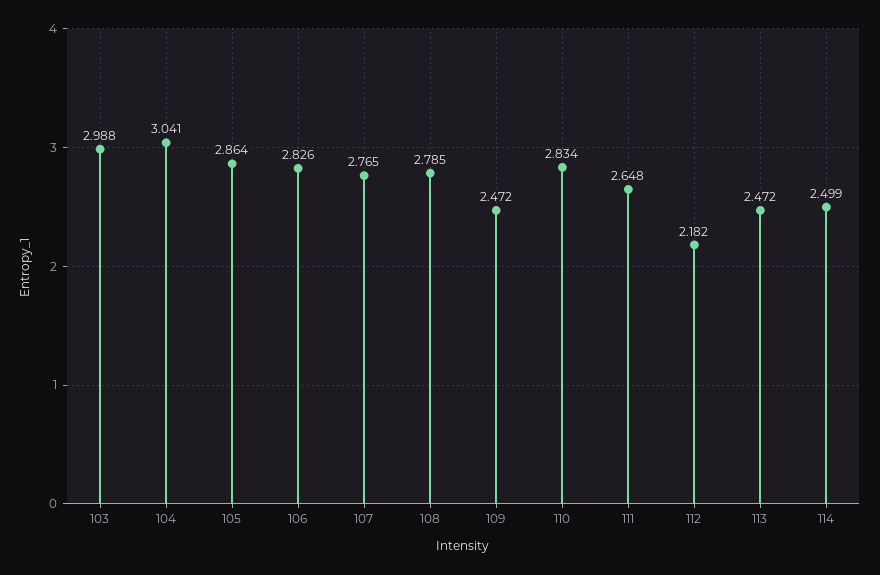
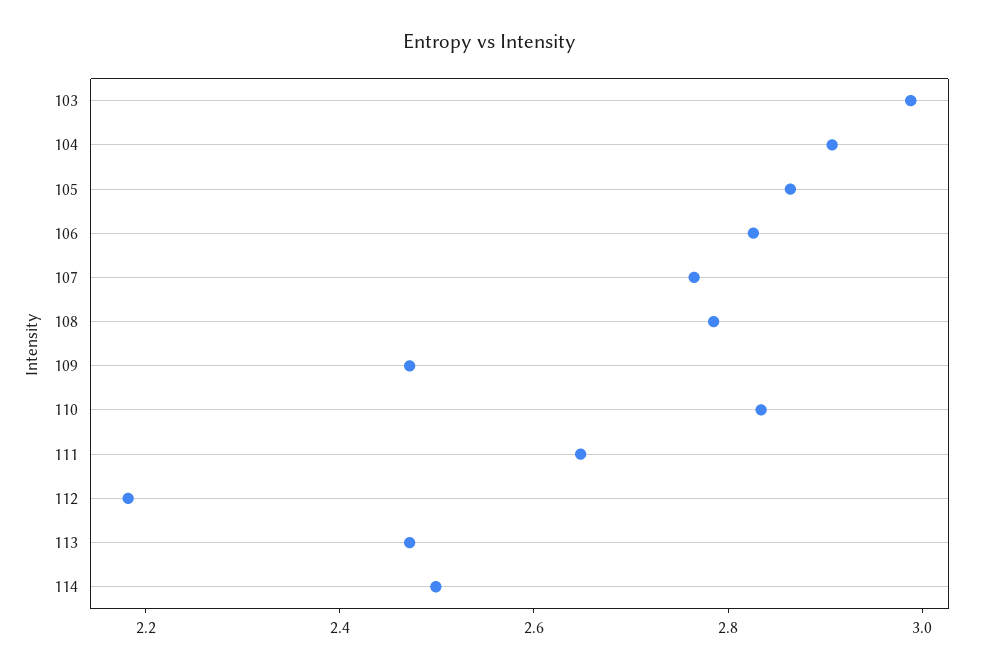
  {
    "103": 2.988,
-   "104": 3.041,
+   "104": 2.9,
    "105": 2.864,
    "106": 2.826,
    "107": 2.765,
    "108": 2.785,
    "109": 2.472,
    "110": 2.834,
    "111": 2.648,
    "112": 2.182,
    "113": 2.472,
    "114": 2.499
  }

